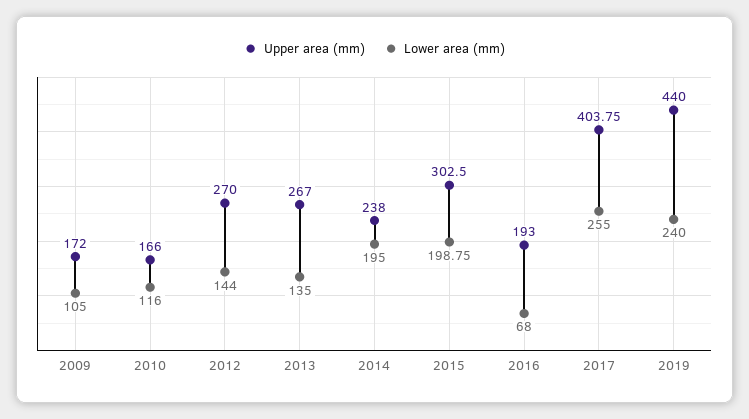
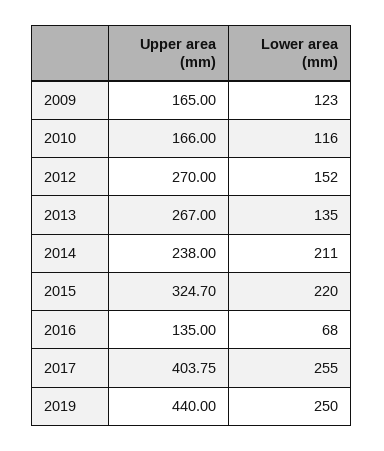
  {
    "Upper area (mm)": {
-     "2009": 172,
+     "2009": 165,
      "2010": 166,
      "2012": 270,
      "2013": 267,
      "2014": 238,
-     "2015": 302.5,
+     "2015": 324.7,
-     "2016": 193,
+     "2016": 135,
      "2017": 403.75,
      "2019": 440
    },
    "Lower area (mm)": {
-     "2009": 105,
+     "2009": 123,
      "2010": 116,
-     "2012": 144,
+     "2012": 152,
      "2013": 135,
-     "2014": 195,
+     "2014": 211,
-     "2015": 198.75,
+     "2015": 220,
      "2016": 68,
      "2017": 255,
-     "2019": 240
+     "2019": 250
    }
  }

